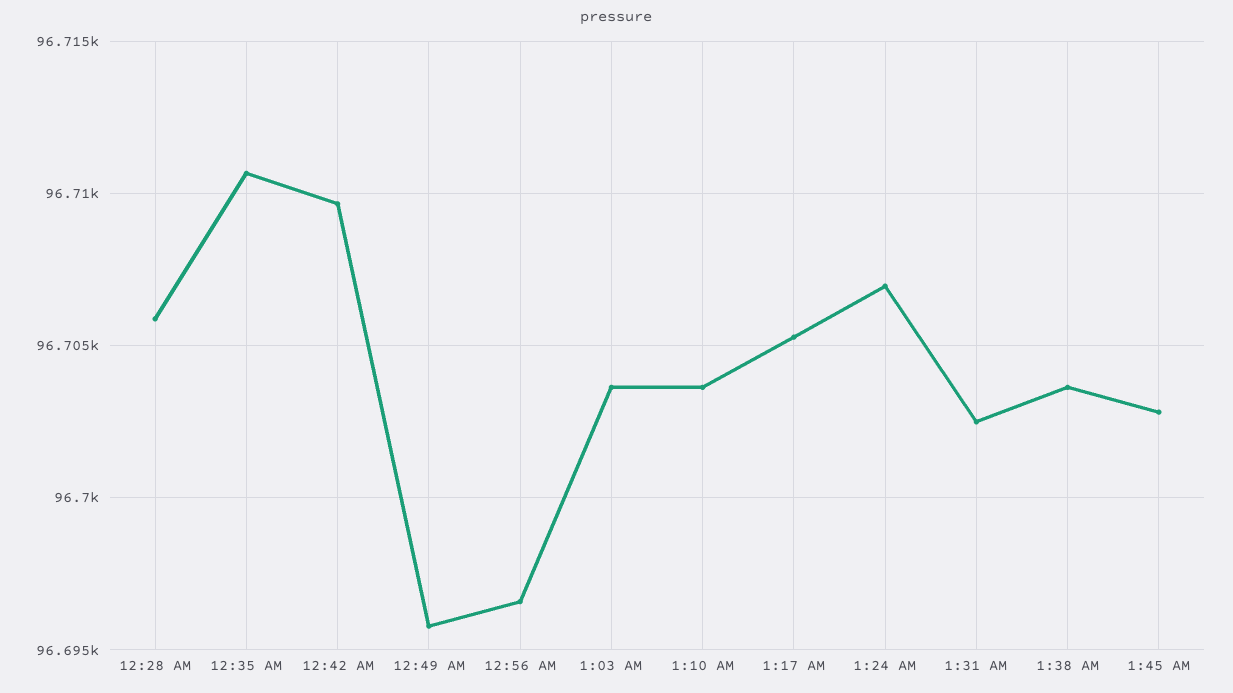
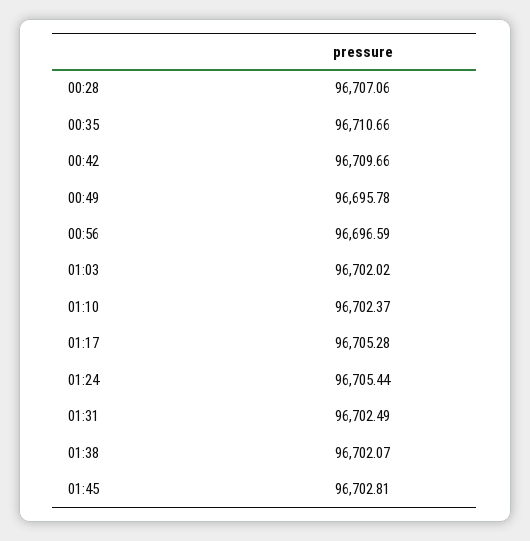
  {
-   "12:28 AM": 96706,
+   "12:28 AM": 96707.06,
    "12:35 AM": 96710.66,
    "12:42 AM": 96709.66,
    "12:49 AM": 96695.78,
    "12:56 AM": 96696.59,
-   "1:03 AM": 96703.5,
+   "1:03 AM": 96702.02,
-   "1:10 AM": 96703.5,
+   "1:10 AM": 96702.37,
    "1:17 AM": 96705.28,
-   "1:24 AM": 96707,
+   "1:24 AM": 96705.44,
    "1:31 AM": 96702.49,
-   "1:38 AM": 96703.5,
+   "1:38 AM": 96702.07,
    "1:45 AM": 96702.81
  }

